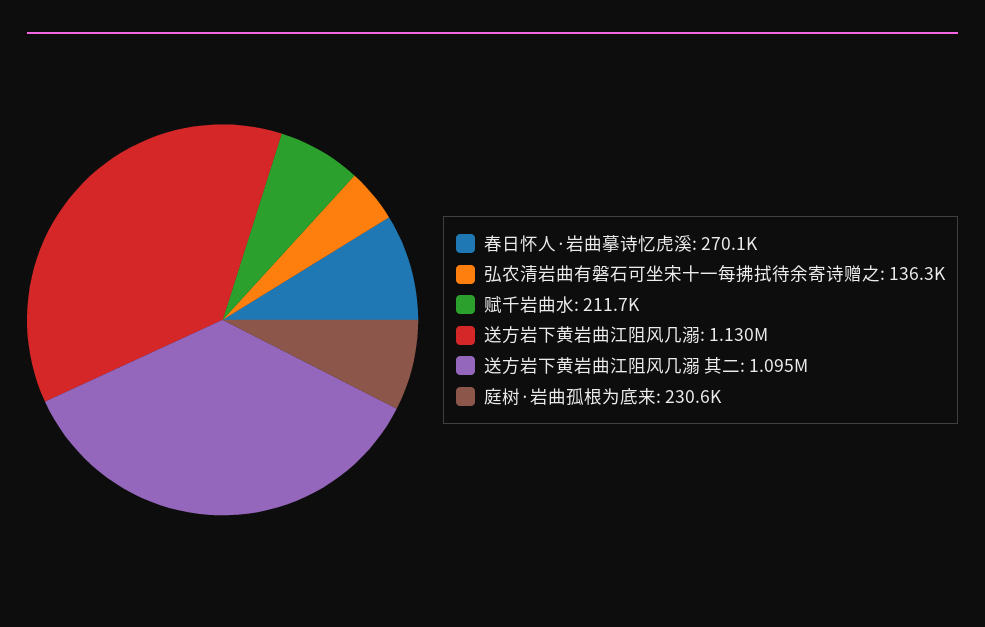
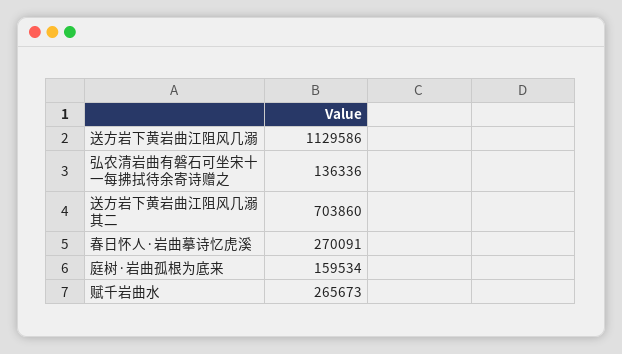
  {
    "春日怀人·岩曲摹诗忆虎溪": 270091,
    "弘农清岩曲有磐石可坐宋十一每拂拭待余寄诗赠之": 136336,
-   "赋千岩曲水": 211700,
+   "赋千岩曲水": 265673,
    "送方岩下黄岩曲江阻风几溺": 1129586,
-   "送方岩下黄岩曲江阻风几溺 其二": 1095000,
+   "送方岩下黄岩曲江阻风几溺 其二": 703860,
-   "庭树·岩曲孤根为底来": 230600
+   "庭树·岩曲孤根为底来": 159534
  }

